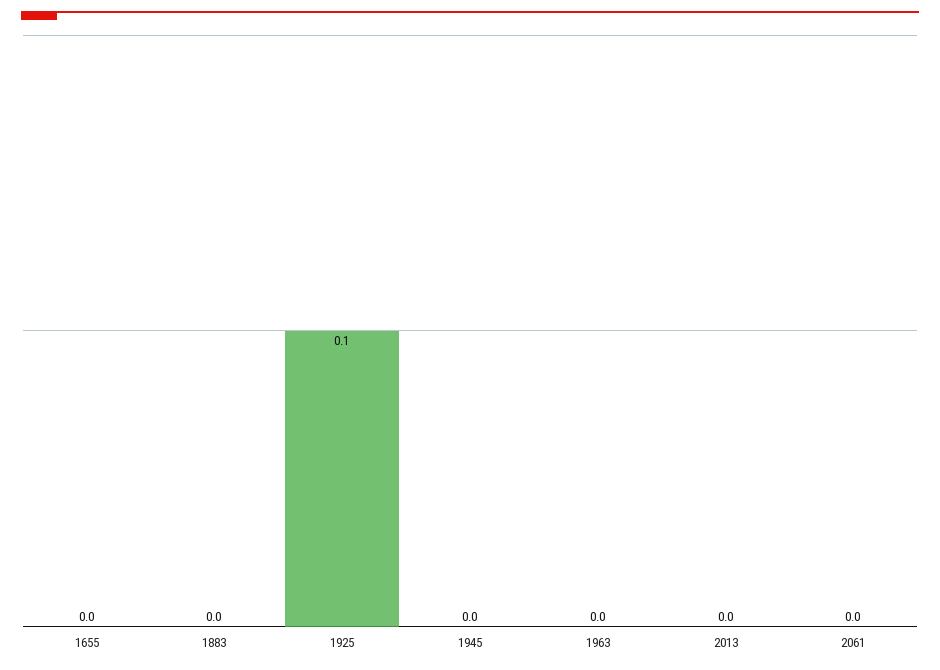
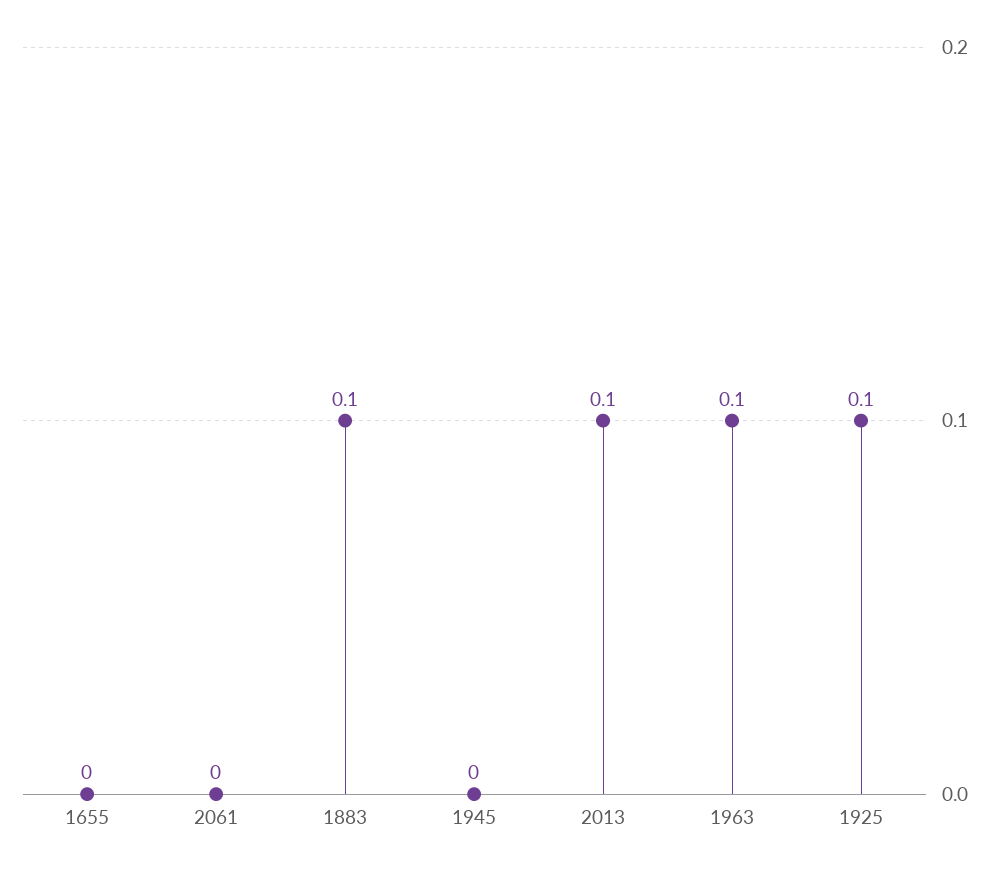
  {
    "1655": 0,
-   "1883": 0,
+   "1883": 0.1,
    "1925": 0.1,
    "1945": 0,
-   "1963": 0,
+   "1963": 0.1,
-   "2013": 0,
+   "2013": 0.1,
    "2061": 0
  }

